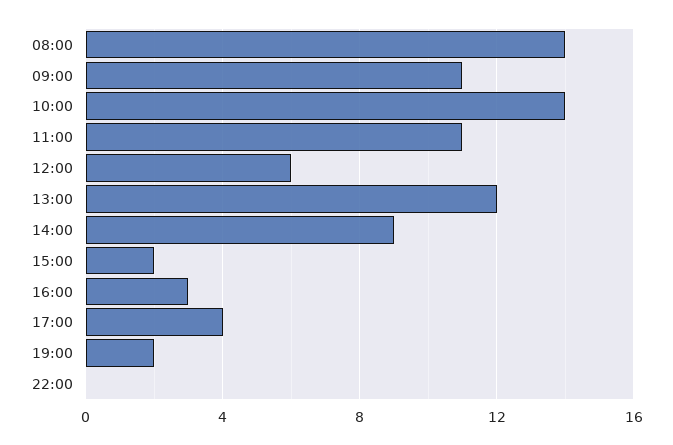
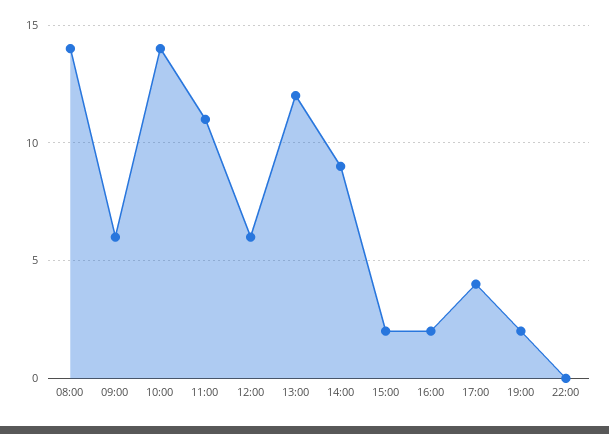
  {
    "08:00": 14,
-   "09:00": 11,
+   "09:00": 6,
    "10:00": 14,
    "11:00": 11,
    "12:00": 6,
    "13:00": 12,
    "14:00": 9,
    "15:00": 2,
-   "16:00": 3,
+   "16:00": 2,
    "17:00": 4,
    "19:00": 2,
    "22:00": 0
  }

